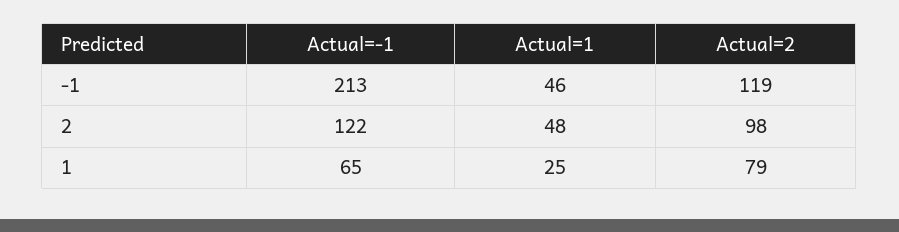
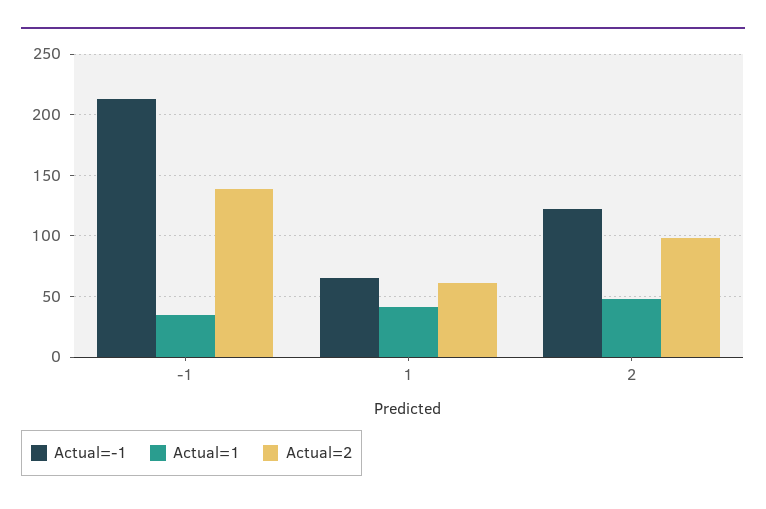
  {
    "Actual=-1": {
      "-1": 213,
      "2": 122,
      "1": 65
    },
    "Actual=1": {
-     "-1": 46,
+     "-1": 35,
      "2": 48,
-     "1": 25
+     "1": 40
    },
    "Actual=2": {
-     "-1": 119,
+     "-1": 140,
      "2": 98,
-     "1": 79
+     "1": 60
    }
  }

